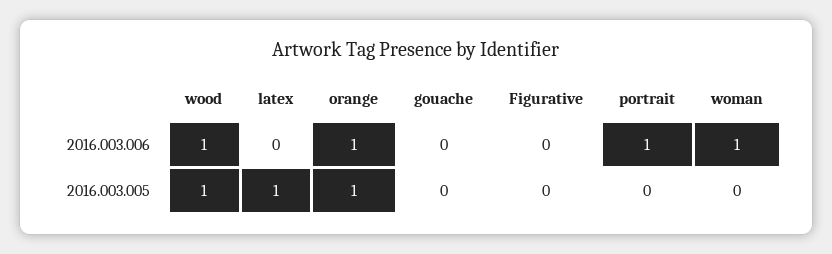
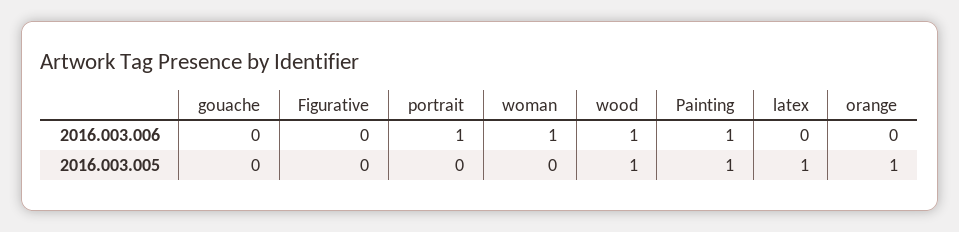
  {
    "wood": {
      "2016.003.006": 1,
      "2016.003.005": 1
    },
    "latex": {
      "2016.003.006": 0,
      "2016.003.005": 1
    },
    "orange": {
-     "2016.003.006": 1,
+     "2016.003.006": 0,
      "2016.003.005": 1
    },
    "gouache": {
      "2016.003.006": 0,
      "2016.003.005": 0
    },
    "Figurative": {
      "2016.003.006": 0,
      "2016.003.005": 0
    },
    "portrait": {
      "2016.003.006": 1,
      "2016.003.005": 0
    },
    "woman": {
      "2016.003.006": 1,
      "2016.003.005": 0
-   }
+   },
+   "Painting": {
+     "2016.003.006": 1,
+     "2016.003.005": 1
+   }
  }

